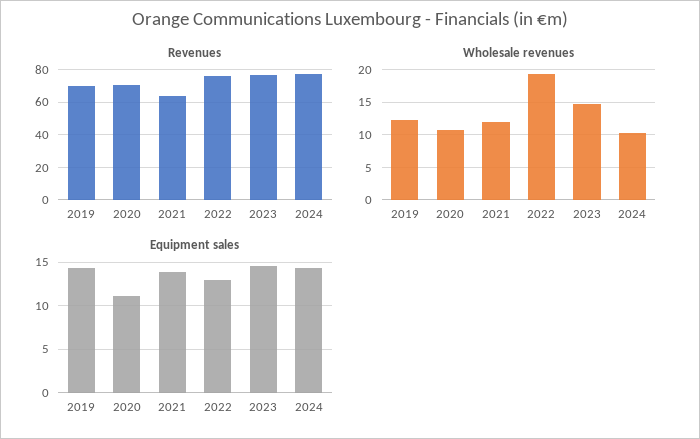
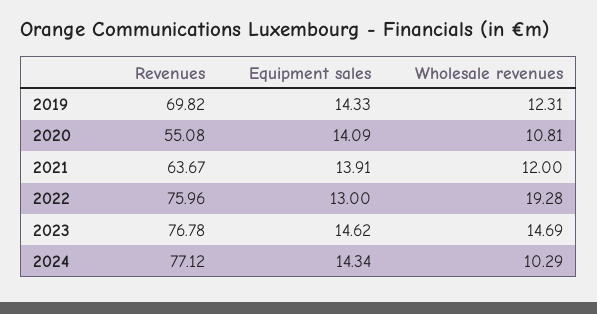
  {
    "Revenues": {
      "2019": 69.82,
-     "2020": 70,
+     "2020": 55.08,
      "2021": 63.67,
      "2022": 75.96,
      "2023": 76.78,
      "2024": 77.12
    },
    "Wholesale revenues": {
      "2019": 12.31,
      "2020": 10.81,
      "2021": 12,
      "2022": 19.28,
      "2023": 14.69,
      "2024": 10.29
    },
    "Equipment sales": {
      "2019": 14.33,
-     "2020": 11,
+     "2020": 14.09,
      "2021": 13.91,
      "2022": 13,
      "2023": 14.62,
      "2024": 14.34
    }
  }

